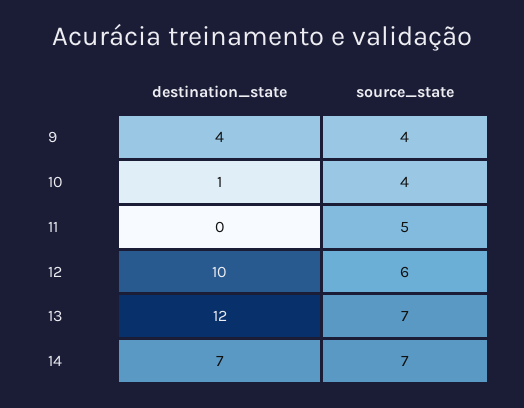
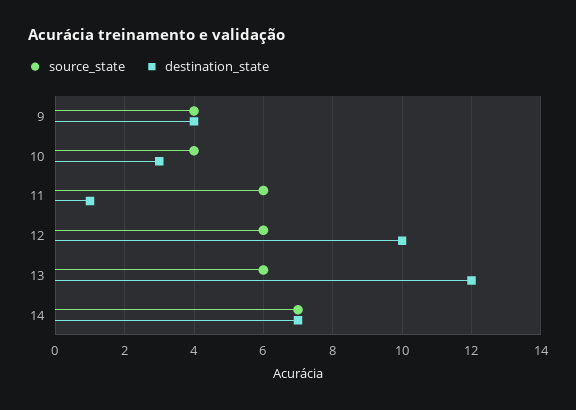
  {
    "destination_state": {
      "9": 4,
-     "10": 1,
+     "10": 3,
-     "11": 0,
+     "11": 1,
      "12": 10,
      "13": 12,
      "14": 7
    },
    "source_state": {
      "9": 4,
      "10": 4,
-     "11": 5,
+     "11": 6,
      "12": 6,
-     "13": 7,
+     "13": 6,
      "14": 7
    }
  }

